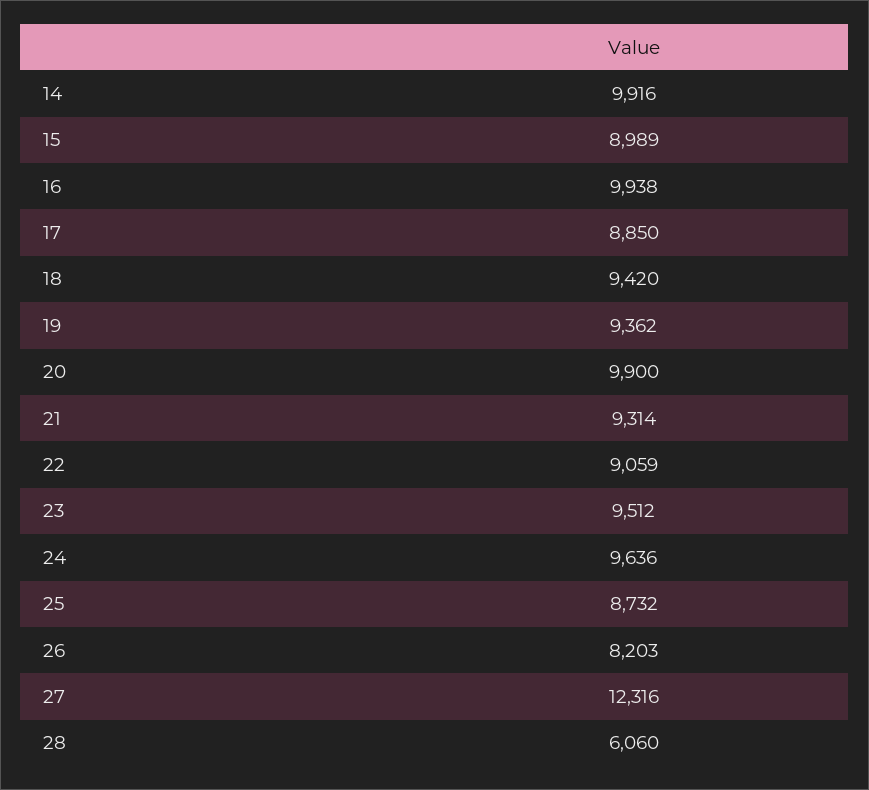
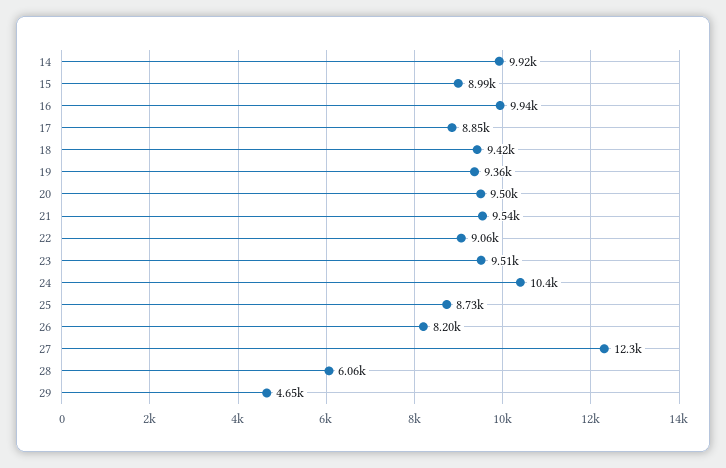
  {
    "14": 9916,
    "15": 8989,
    "16": 9938,
    "17": 8850,
    "18": 9420,
    "19": 9362,
-   "20": 9900,
+   "20": 9500,
-   "21": 9314,
+   "21": 9540,
    "22": 9059,
    "23": 9512,
-   "24": 9636,
+   "24": 10400,
    "25": 8732,
    "26": 8203,
    "27": 12316,
-   "28": 6060
+   "28": 6060,
+   "29": 4650
  }

